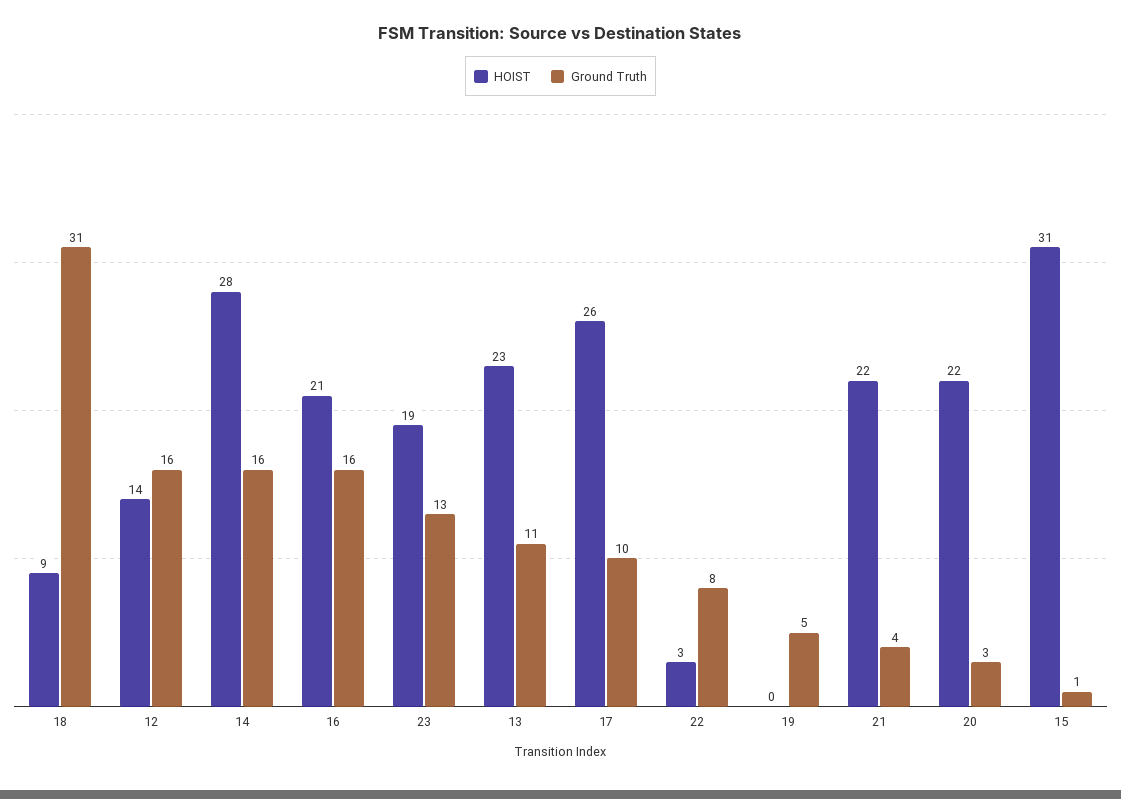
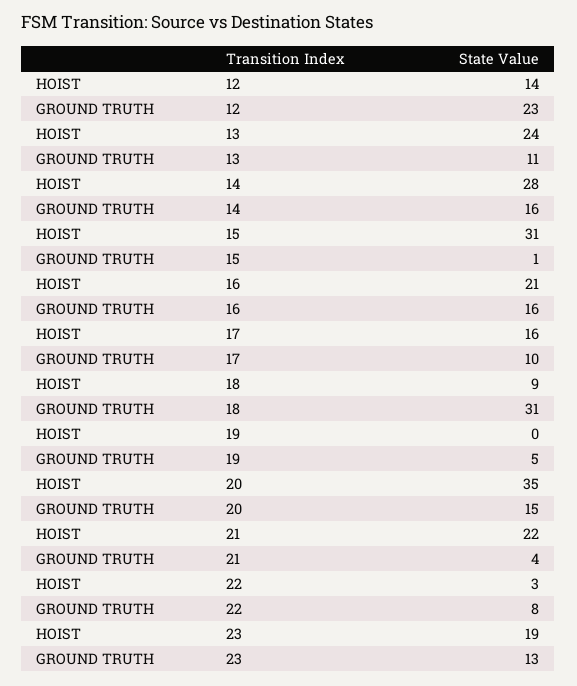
  {
    "HOIST": {
      "18": 9,
      "12": 14,
      "14": 28,
      "16": 21,
      "23": 19,
-     "13": 23,
+     "13": 24,
-     "17": 26,
+     "17": 16,
      "22": 3,
      "19": 0,
      "21": 22,
-     "20": 22,
+     "20": 35,
      "15": 31
    },
    "Ground Truth": {
      "18": 31,
-     "12": 16,
+     "12": 23,
      "14": 16,
      "16": 16,
      "23": 13,
      "13": 11,
      "17": 10,
      "22": 8,
      "19": 5,
      "21": 4,
-     "20": 3,
+     "20": 15,
      "15": 1
    }
  }

